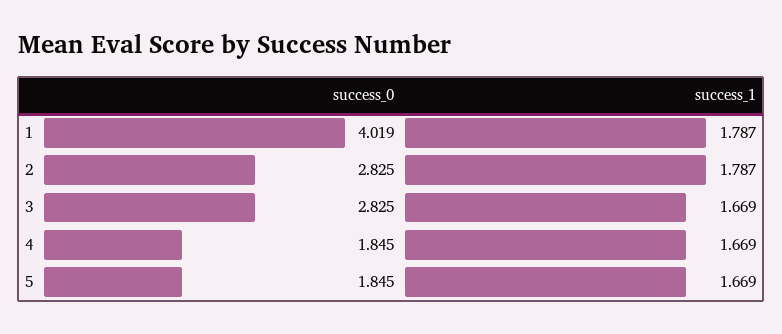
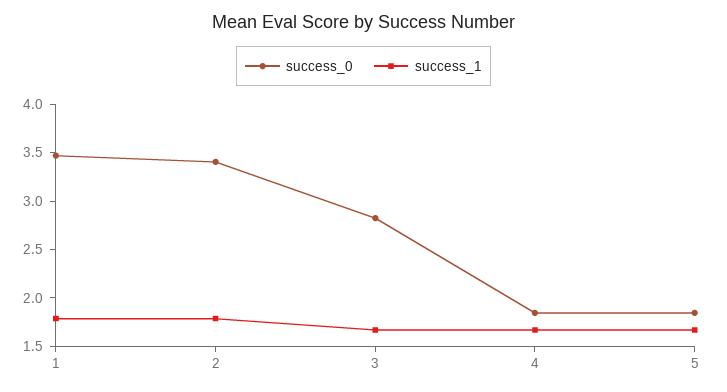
  {
    "success_0": {
-     "1": 4.019,
+     "1": 3.5,
-     "2": 2.825,
+     "2": 3.4,
      "3": 2.825,
      "4": 1.845,
      "5": 1.845
    },
    "success_1": {
      "1": 1.787,
      "2": 1.787,
      "3": 1.669,
      "4": 1.669,
      "5": 1.669
    }
  }

